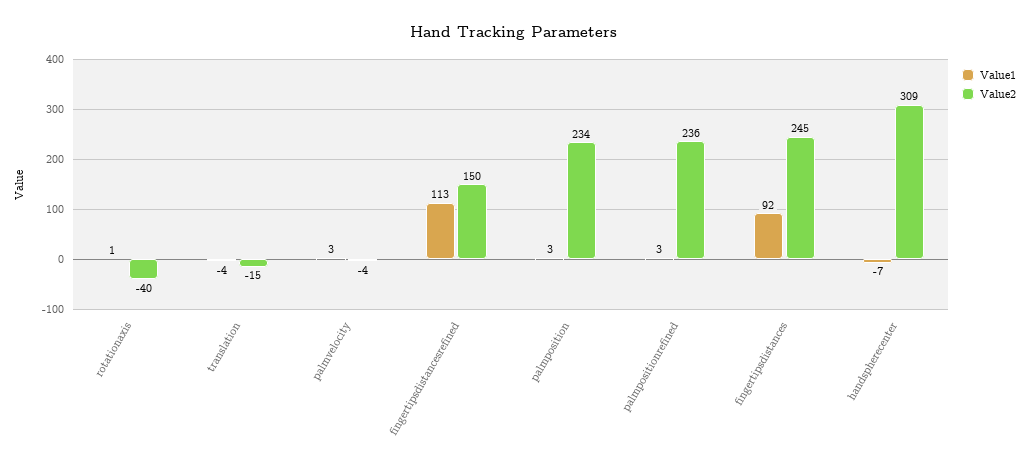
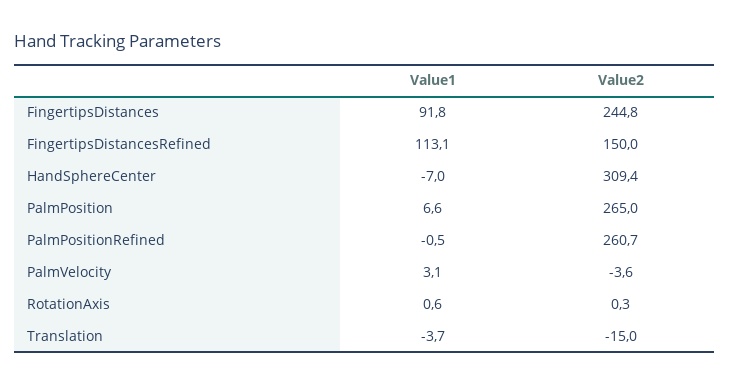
  {
    "Value1": {
      "rotationaxis": 0.6,
      "translation": -3.7,
      "palmvelocity": 3.1,
      "fingertipsdistancesrefined": 113.1,
-     "palmposition": 3,
+     "palmposition": 6.6,
-     "palmpositionrefined": 3,
+     "palmpositionrefined": -0.5,
      "fingertipsdistances": 91.8,
      "handspherecenter": -7
    },
    "Value2": {
-     "rotationaxis": -40,
+     "rotationaxis": 0.3,
      "translation": -15,
      "palmvelocity": -3.6,
      "fingertipsdistancesrefined": 150,
-     "palmposition": 234,
+     "palmposition": 265,
-     "palmpositionrefined": 236,
+     "palmpositionrefined": 260.7,
      "fingertipsdistances": 244.8,
      "handspherecenter": 309.4
    }
  }

